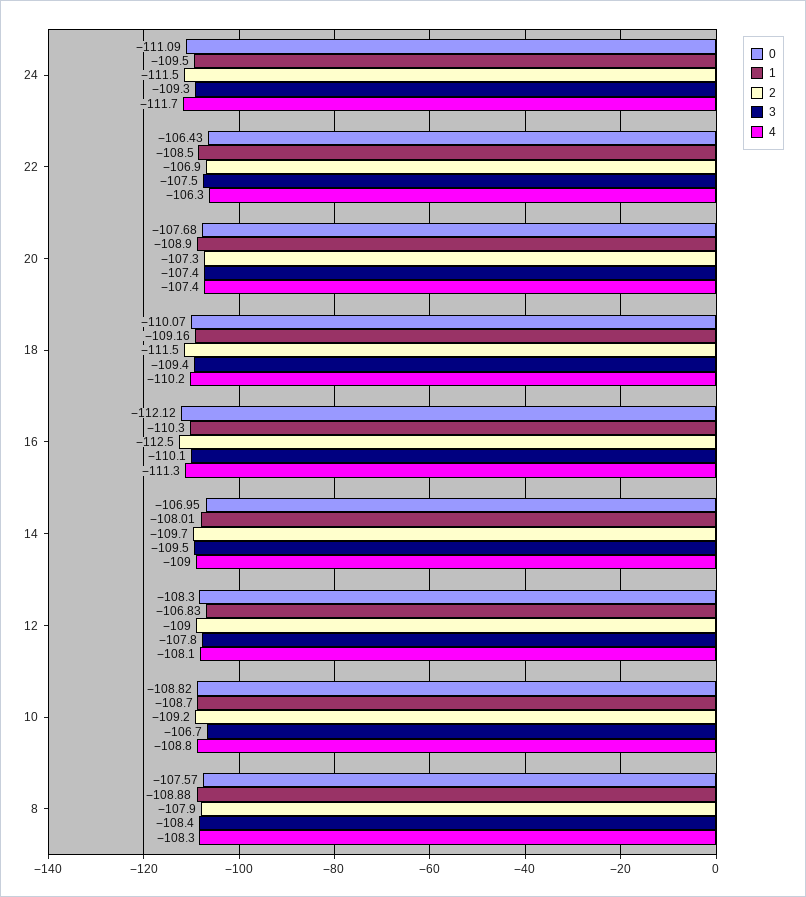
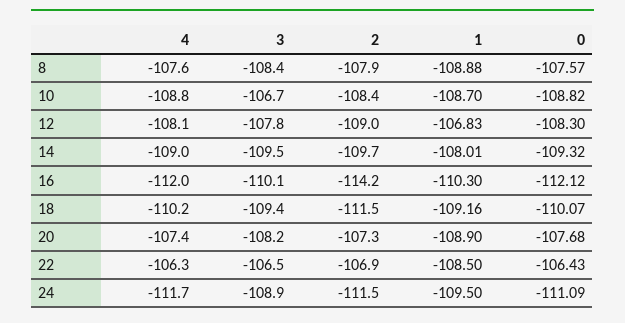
  {
    "0": {
      "24": -111.09,
      "22": -106.43,
      "20": -107.68,
      "18": -110.07,
      "16": -112.12,
-     "14": -106.95,
+     "14": -109.32,
      "12": -108.3,
      "10": -108.82,
      "8": -107.57
    },
    "1": {
      "24": -109.5,
      "22": -108.5,
      "20": -108.9,
      "18": -109.16,
      "16": -110.3,
      "14": -108.01,
      "12": -106.83,
      "10": -108.7,
      "8": -108.88
    },
    "2": {
      "24": -111.5,
      "22": -106.9,
      "20": -107.3,
      "18": -111.5,
-     "16": -112.5,
+     "16": -114.2,
      "14": -109.7,
      "12": -109,
-     "10": -109.2,
+     "10": -108.4,
      "8": -107.9
    },
    "3": {
-     "24": -109.3,
+     "24": -108.9,
-     "22": -107.5,
+     "22": -106.5,
-     "20": -107.4,
+     "20": -108.2,
      "18": -109.4,
      "16": -110.1,
      "14": -109.5,
      "12": -107.8,
      "10": -106.7,
      "8": -108.4
    },
    "4": {
      "24": -111.7,
      "22": -106.3,
      "20": -107.4,
      "18": -110.2,
-     "16": -111.3,
+     "16": -112,
      "14": -109,
      "12": -108.1,
      "10": -108.8,
-     "8": -108.3
+     "8": -107.6
    }
  }

